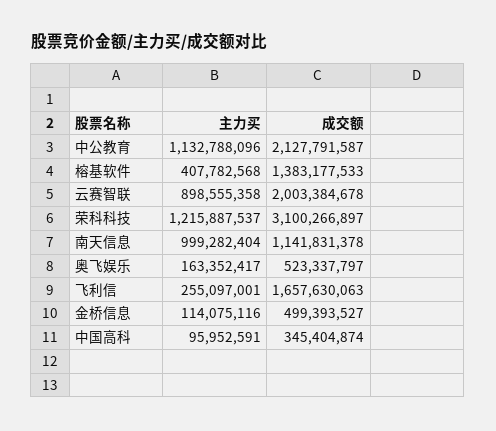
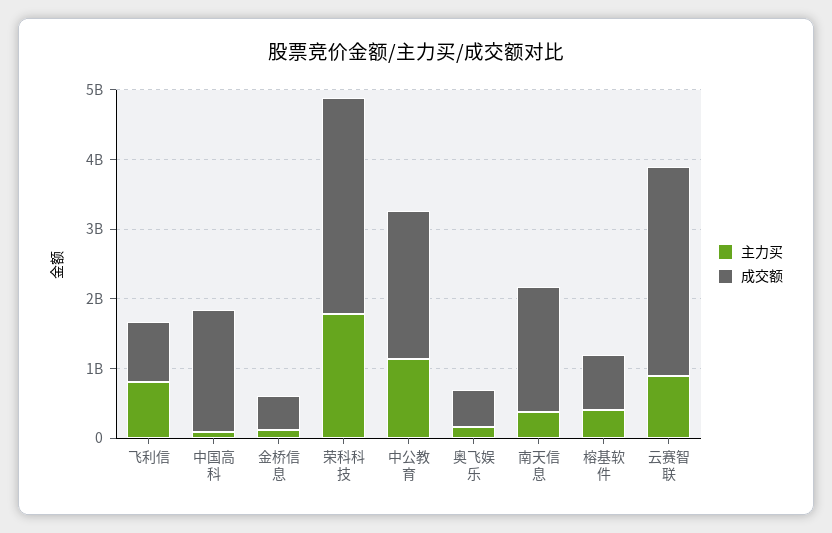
  {
    "主力买": {
      "中公教育": 1132788096,
      "榕基软件": 407782568,
      "云赛智联": 898555358,
-     "荣科科技": 1215887537,
+     "荣科科技": 1800000000,
-     "南天信息": 999282404,
+     "南天信息": 400000000,
      "奥飞娱乐": 163352417,
-     "飞利信": 255097001,
+     "飞利信": 800000000,
      "金桥信息": 114075116,
      "中国高科": 95952591
    },
    "成交额": {
      "中公教育": 2127791587,
-     "榕基软件": 1383177533,
+     "榕基软件": 800000000,
-     "云赛智联": 2003384678,
+     "云赛智联": 3000000000,
      "荣科科技": 3100266897,
-     "南天信息": 1141831378,
+     "南天信息": 1800000000,
      "奥飞娱乐": 523337797,
-     "飞利信": 1657630063,
+     "飞利信": 800000000,
      "金桥信息": 499393527,
-     "中国高科": 345404874
+     "中国高科": 1800000000
    }
  }

